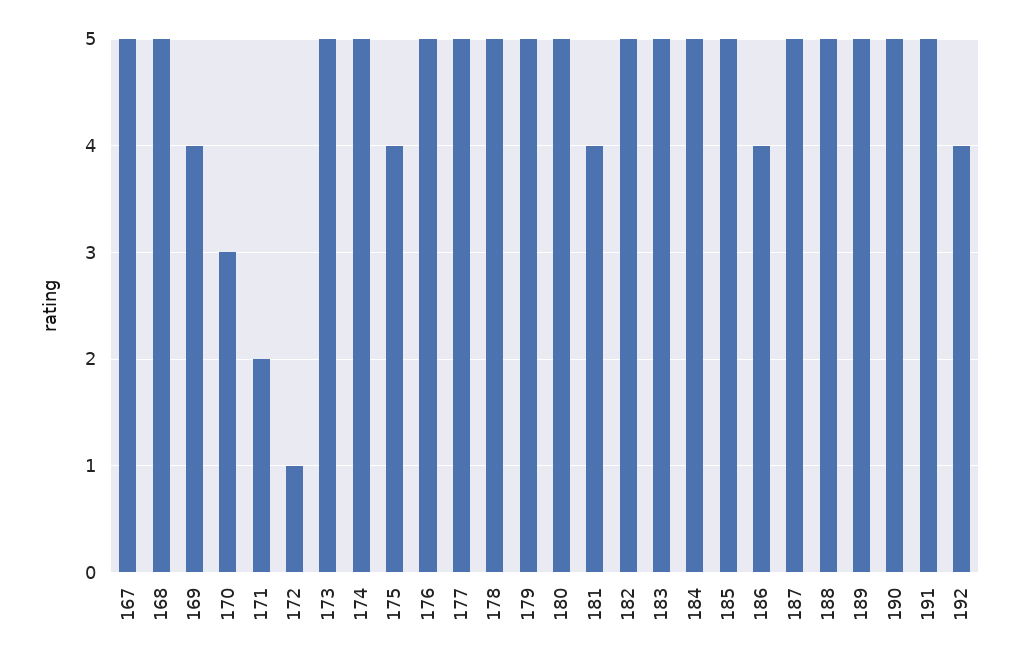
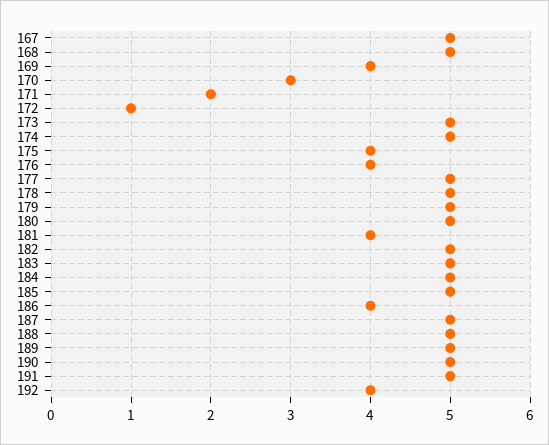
  {
    "167": 5,
    "168": 5,
    "169": 4,
    "170": 3,
    "171": 2,
    "172": 1,
    "173": 5,
    "174": 5,
    "175": 4,
-   "176": 5,
+   "176": 4,
    "177": 5,
    "178": 5,
    "179": 5,
    "180": 5,
    "181": 4,
    "182": 5,
    "183": 5,
    "184": 5,
    "185": 5,
    "186": 4,
    "187": 5,
    "188": 5,
    "189": 5,
    "190": 5,
    "191": 5,
    "192": 4
  }

